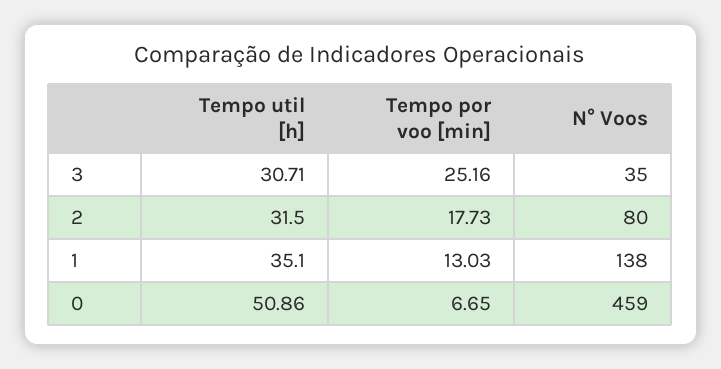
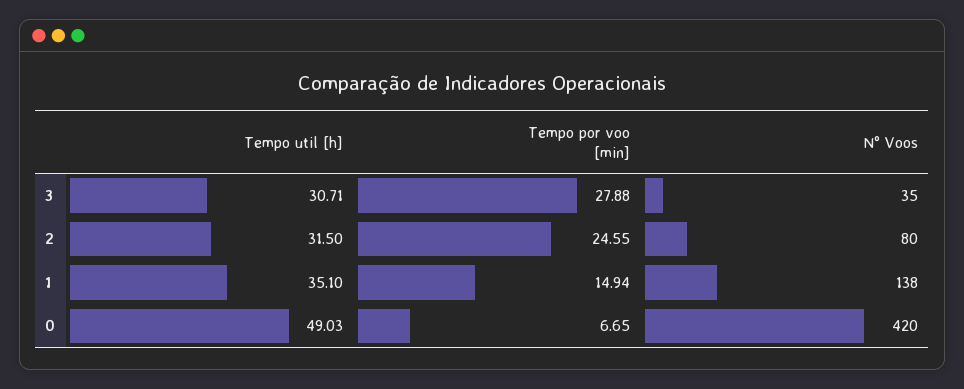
  {
    "Tempo util [h]": {
      "3": 30.71,
      "2": 31.5,
      "1": 35.1,
-     "0": 50.86
+     "0": 49.03
    },
    "Tempo por voo [min]": {
-     "3": 25.16,
+     "3": 27.88,
-     "2": 17.73,
+     "2": 24.55,
-     "1": 13.03,
+     "1": 14.94,
      "0": 6.65
    },
    "N° Voos": {
      "3": 35,
      "2": 80,
      "1": 138,
-     "0": 459
+     "0": 420
    }
  }

